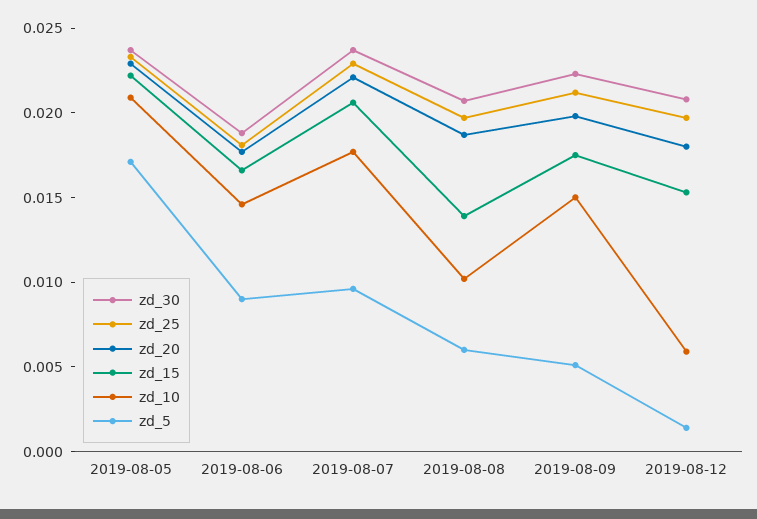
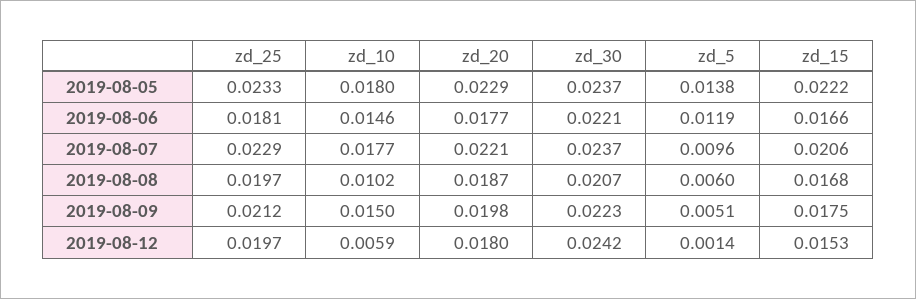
  {
    "zd_30": {
      "2019-08-05": 0.0237,
-     "2019-08-06": 0.019,
+     "2019-08-06": 0.0221,
      "2019-08-07": 0.0237,
      "2019-08-08": 0.0207,
      "2019-08-09": 0.0223,
-     "2019-08-12": 0.021
+     "2019-08-12": 0.0242
    },
    "zd_25": {
      "2019-08-05": 0.0233,
      "2019-08-06": 0.0181,
      "2019-08-07": 0.0229,
      "2019-08-08": 0.0197,
      "2019-08-09": 0.0212,
      "2019-08-12": 0.0197
    },
    "zd_20": {
      "2019-08-05": 0.0229,
      "2019-08-06": 0.0177,
      "2019-08-07": 0.0221,
      "2019-08-08": 0.0187,
      "2019-08-09": 0.0198,
      "2019-08-12": 0.018
    },
    "zd_15": {
      "2019-08-05": 0.0222,
      "2019-08-06": 0.0166,
      "2019-08-07": 0.0206,
-     "2019-08-08": 0.014,
+     "2019-08-08": 0.0168,
      "2019-08-09": 0.0175,
      "2019-08-12": 0.0153
    },
    "zd_10": {
-     "2019-08-05": 0.021,
+     "2019-08-05": 0.018,
      "2019-08-06": 0.0146,
      "2019-08-07": 0.0177,
      "2019-08-08": 0.0102,
      "2019-08-09": 0.015,
      "2019-08-12": 0.0059
    },
    "zd_5": {
-     "2019-08-05": 0.017,
+     "2019-08-05": 0.0138,
-     "2019-08-06": 0.009,
+     "2019-08-06": 0.0119,
      "2019-08-07": 0.0096,
      "2019-08-08": 0.006,
      "2019-08-09": 0.0051,
      "2019-08-12": 0.0014
    }
  }

